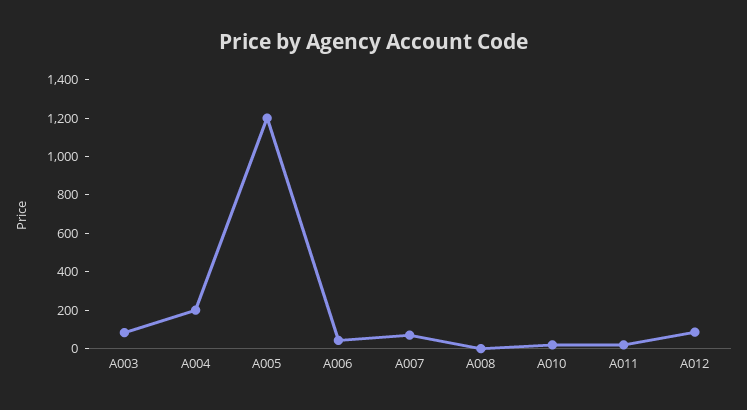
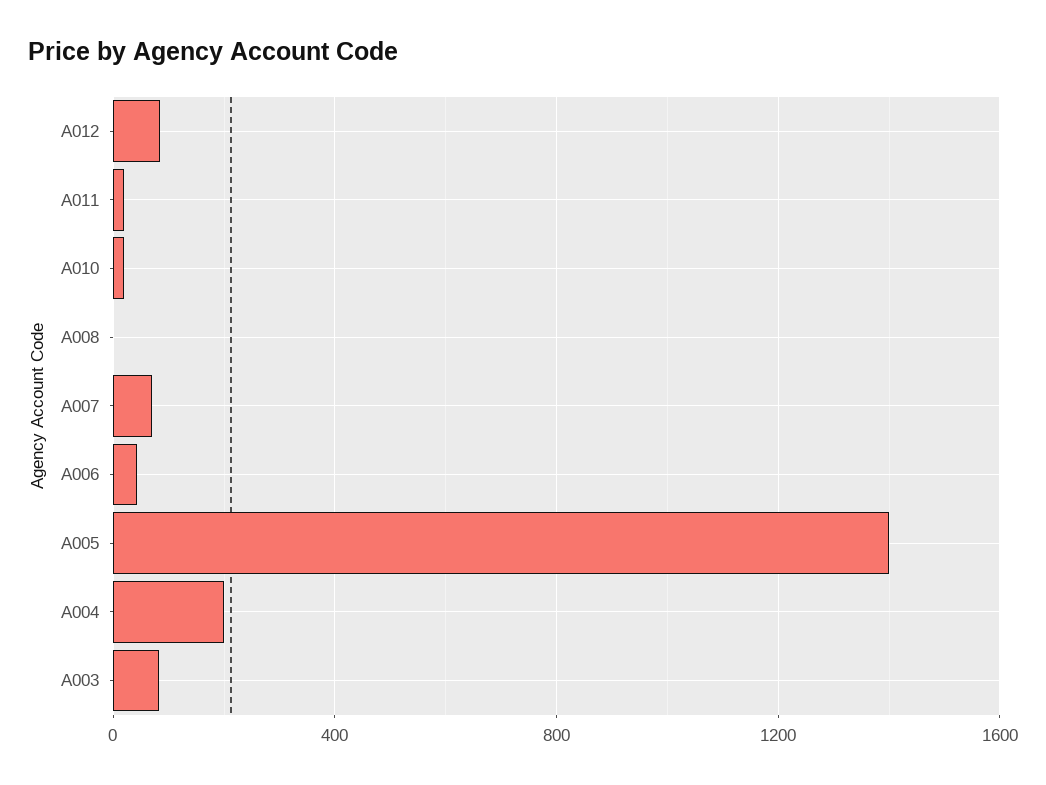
  {
    "A003": 100,
    "A004": 200,
-   "A005": 1200,
+   "A005": 1400,
    "A006": 50,
    "A007": 50,
    "A008": 0,
    "A010": 0,
    "A011": 0,
    "A012": 100
  }

